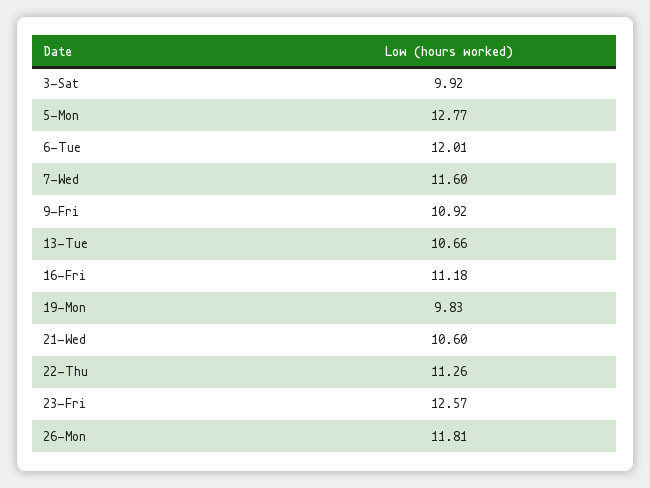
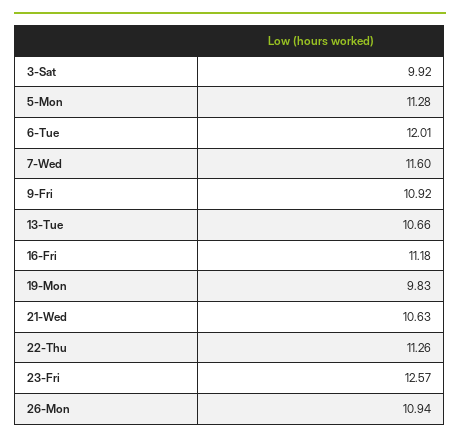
  {
    "3-Sat": 9.92,
-   "5-Mon": 12.77,
+   "5-Mon": 11.28,
    "6-Tue": 12.01,
    "7-Wed": 11.6,
    "9-Fri": 10.92,
    "13-Tue": 10.66,
    "16-Fri": 11.18,
    "19-Mon": 9.83,
-   "21-Wed": 10.6,
+   "21-Wed": 10.63,
    "22-Thu": 11.26,
    "23-Fri": 12.57,
-   "26-Mon": 11.81
+   "26-Mon": 10.94
  }

